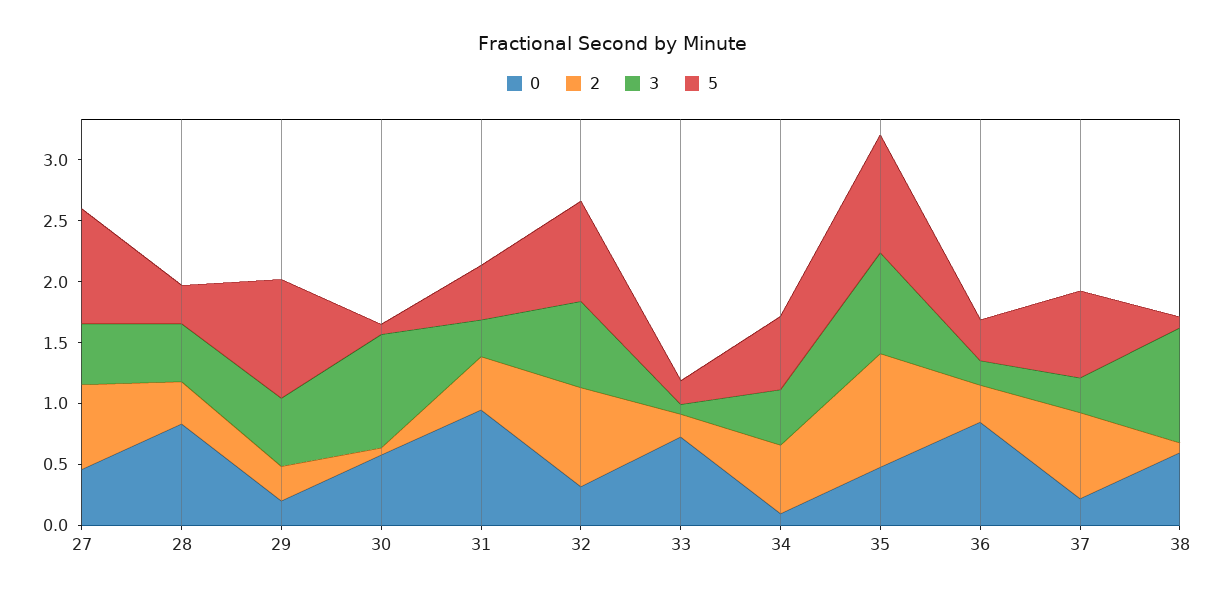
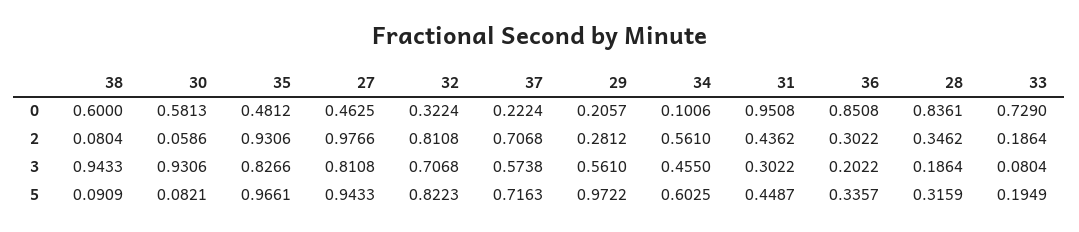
  {
    "0": {
      "27": 0.4625,
      "28": 0.8361,
      "29": 0.2057,
      "30": 0.5813,
      "31": 0.9508,
      "32": 0.3224,
      "33": 0.729,
      "34": 0.1006,
      "35": 0.4812,
      "36": 0.8508,
      "37": 0.2224,
      "38": 0.6
    },
    "2": {
-     "27": 0.7,
+     "27": 0.9766,
      "28": 0.3462,
      "29": 0.2812,
      "30": 0.0586,
      "31": 0.4362,
      "32": 0.8108,
      "33": 0.1864,
      "34": 0.561,
      "35": 0.9306,
      "36": 0.3022,
      "37": 0.7068,
      "38": 0.0804
    },
    "3": {
-     "27": 0.5,
+     "27": 0.8108,
-     "28": 0.5,
+     "28": 0.1864,
      "29": 0.561,
      "30": 0.9306,
      "31": 0.3022,
      "32": 0.7068,
      "33": 0.0804,
      "34": 0.455,
      "35": 0.8266,
      "36": 0.2022,
-     "37": 0.3,
+     "37": 0.5738,
      "38": 0.9433
    },
    "5": {
      "27": 0.9433,
      "28": 0.3159,
      "29": 0.9722,
      "30": 0.0821,
      "31": 0.4487,
      "32": 0.8223,
      "33": 0.1949,
      "34": 0.6025,
      "35": 0.9661,
      "36": 0.3357,
      "37": 0.7163,
      "38": 0.0909
    }
  }

